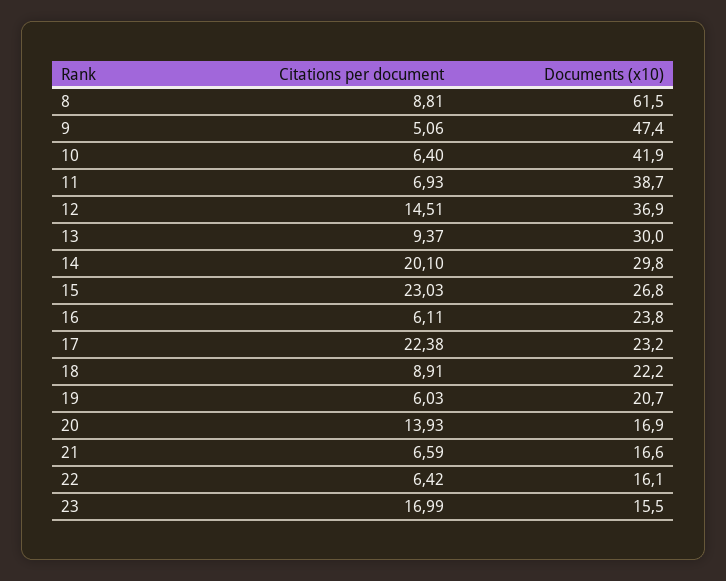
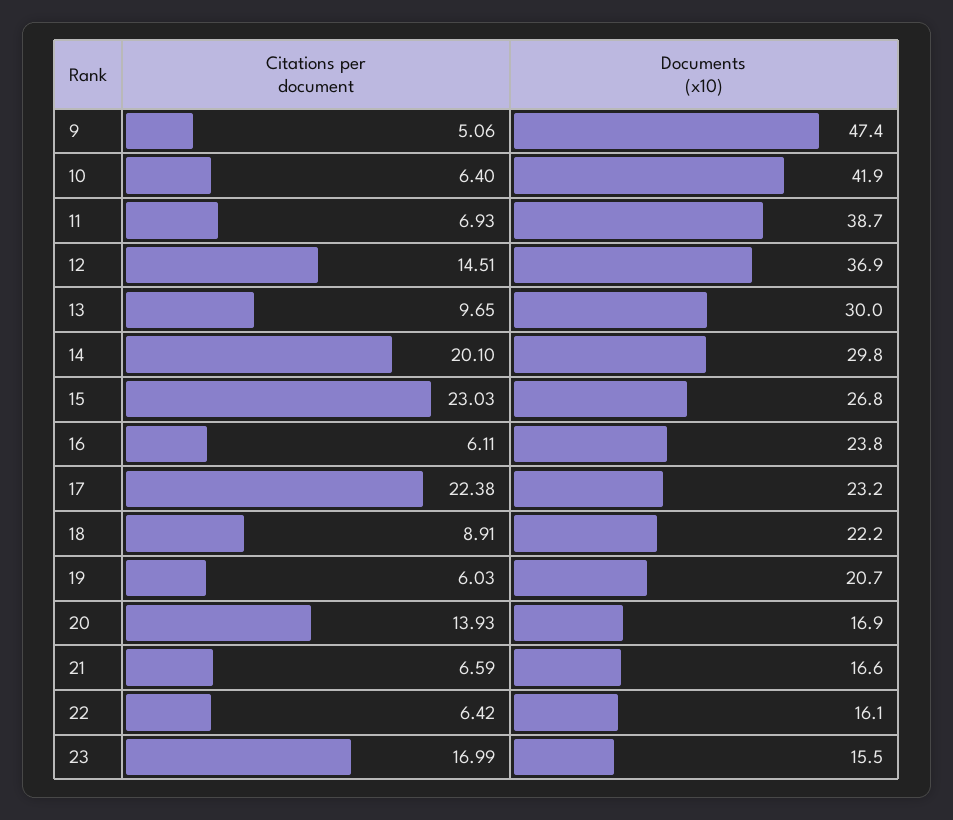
  {
    "Citations per document": {
-     "8": 8.81,
      "9": 5.06,
      "10": 6.4,
      "11": 6.93,
      "12": 14.51,
-     "13": 9.37,
+     "13": 9.65,
      "14": 20.1,
      "15": 23.03,
      "16": 6.11,
      "17": 22.38,
      "18": 8.91,
      "19": 6.03,
      "20": 13.93,
      "21": 6.59,
      "22": 6.42,
      "23": 16.99
    },
    "Documents (x10)": {
-     "8": 61.5,
      "9": 47.4,
      "10": 41.9,
      "11": 38.7,
      "12": 36.9,
      "13": 30,
      "14": 29.8,
      "15": 26.8,
      "16": 23.8,
      "17": 23.2,
      "18": 22.2,
      "19": 20.7,
      "20": 16.9,
      "21": 16.6,
      "22": 16.1,
      "23": 15.5
    }
  }

